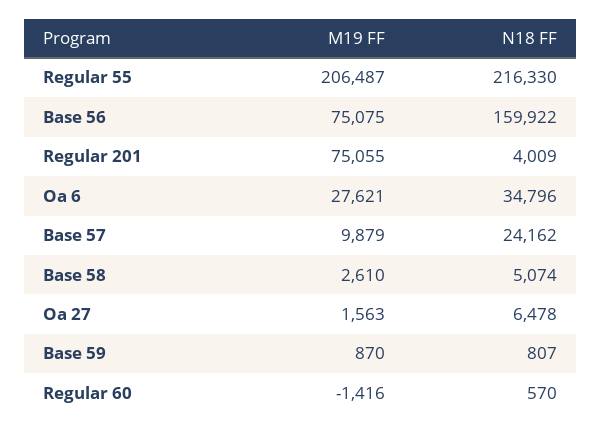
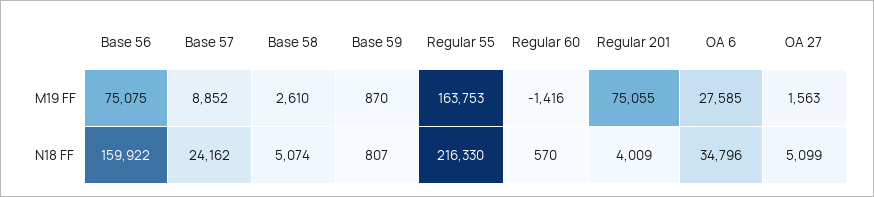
  {
    "M19 FF": {
-     "Regular 55": 206487,
+     "Regular 55": 163753,
      "Base 56": 75075,
      "Regular 201": 75055,
-     "Oa 6": 27621,
+     "Oa 6": 27585,
-     "Base 57": 9879,
+     "Base 57": 8852,
      "Base 58": 2610,
      "Oa 27": 1563,
      "Base 59": 870,
      "Regular 60": -1416
    },
    "N18 FF": {
      "Regular 55": 216330,
      "Base 56": 159922,
      "Regular 201": 4009,
      "Oa 6": 34796,
      "Base 57": 24162,
      "Base 58": 5074,
-     "Oa 27": 6478,
+     "Oa 27": 5099,
      "Base 59": 807,
      "Regular 60": 570
    }
  }

